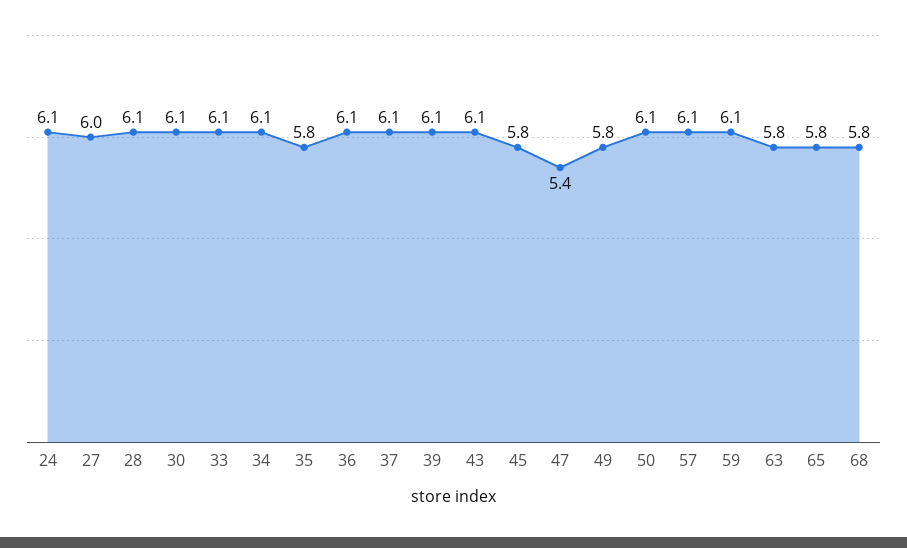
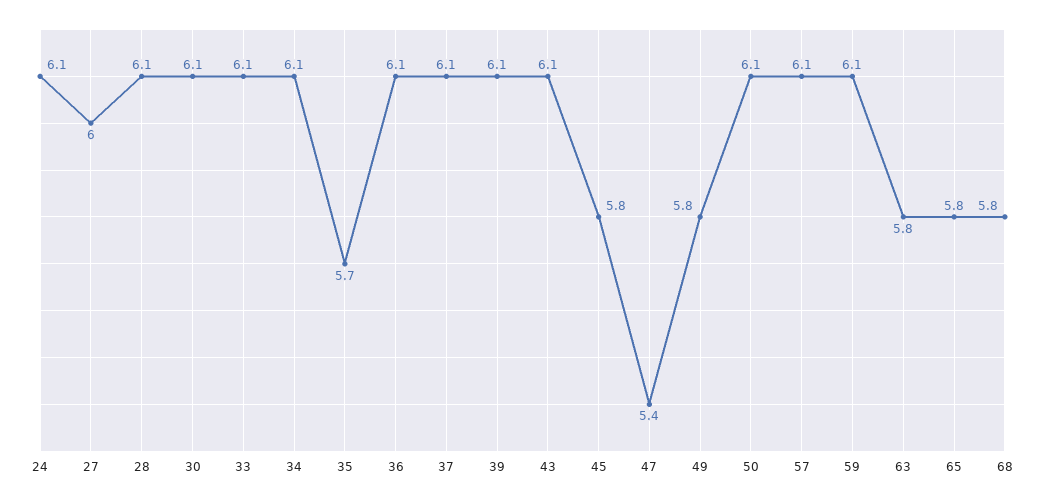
  {
    "24": 6.1,
    "27": 6,
    "28": 6.1,
    "30": 6.1,
    "33": 6.1,
    "34": 6.1,
-   "35": 5.8,
+   "35": 5.7,
    "36": 6.1,
    "37": 6.1,
    "39": 6.1,
    "43": 6.1,
    "45": 5.8,
    "47": 5.4,
    "49": 5.8,
    "50": 6.1,
    "57": 6.1,
    "59": 6.1,
    "63": 5.8,
    "65": 5.8,
    "68": 5.8
  }

